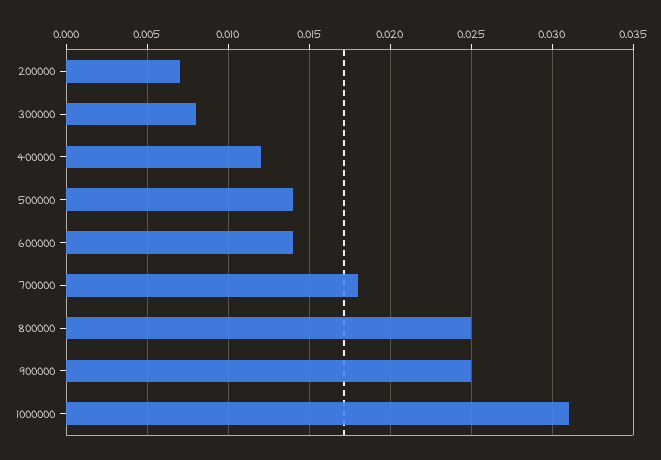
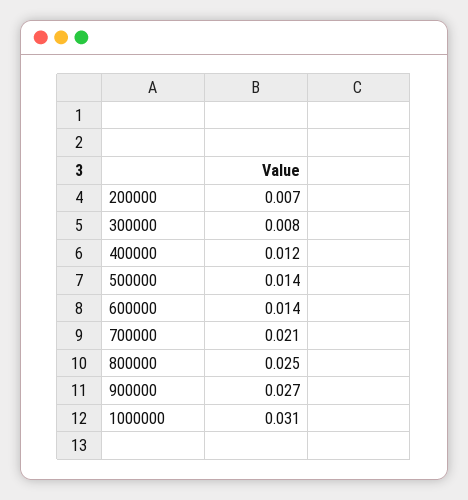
  {
    "200000": 0.007,
    "300000": 0.008,
    "400000": 0.012,
    "500000": 0.014,
    "600000": 0.014,
-   "700000": 0.018,
+   "700000": 0.021,
    "800000": 0.025,
-   "900000": 0.025,
+   "900000": 0.027,
    "1000000": 0.031
  }

